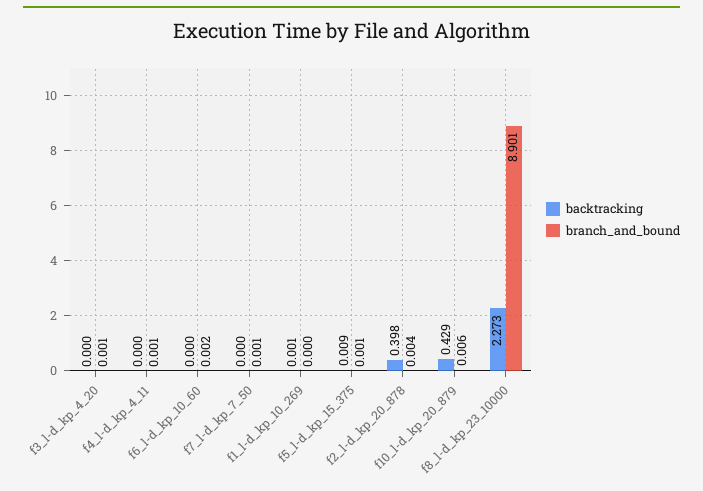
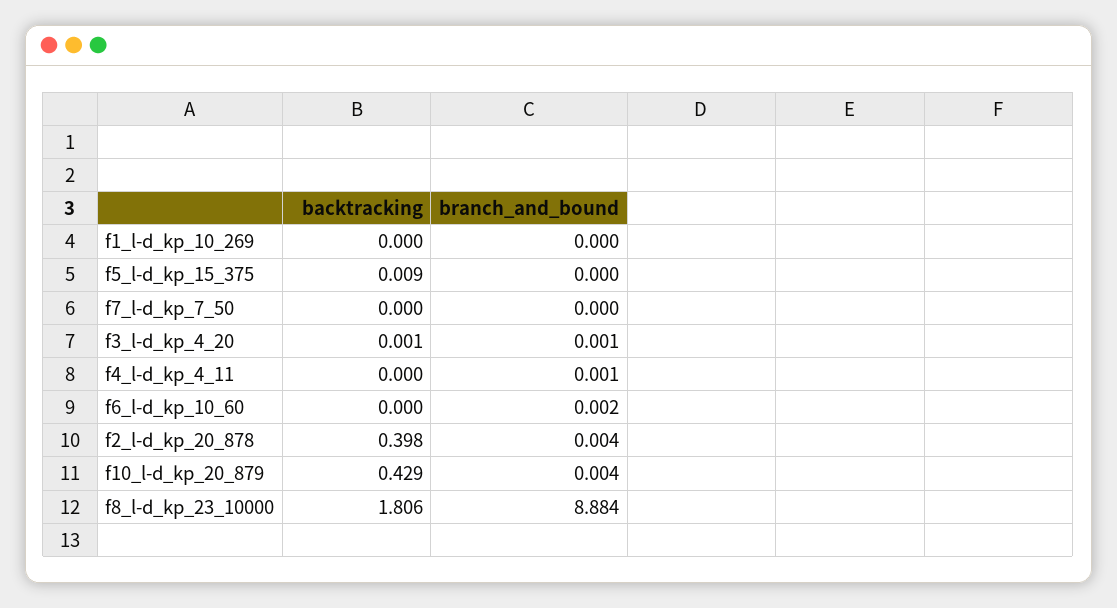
  {
    "backtracking": {
-     "f3_l-d_kp_4_20": 0,
+     "f3_l-d_kp_4_20": 0.001,
      "f4_l-d_kp_4_11": 0,
      "f6_l-d_kp_10_60": 0,
      "f7_l-d_kp_7_50": 0,
-     "f1_l-d_kp_10_269": 0.001,
+     "f1_l-d_kp_10_269": 0,
      "f5_l-d_kp_15_375": 0.009,
      "f2_l-d_kp_20_878": 0.398,
      "f10_l-d_kp_20_879": 0.429,
-     "f8_l-d_kp_23_10000": 2.273
+     "f8_l-d_kp_23_10000": 1.806
    },
    "branch_and_bound": {
      "f3_l-d_kp_4_20": 0.001,
      "f4_l-d_kp_4_11": 0.001,
      "f6_l-d_kp_10_60": 0.002,
-     "f7_l-d_kp_7_50": 0.001,
+     "f7_l-d_kp_7_50": 0,
      "f1_l-d_kp_10_269": 0,
-     "f5_l-d_kp_15_375": 0.001,
+     "f5_l-d_kp_15_375": 0,
      "f2_l-d_kp_20_878": 0.004,
-     "f10_l-d_kp_20_879": 0.006,
+     "f10_l-d_kp_20_879": 0.004,
-     "f8_l-d_kp_23_10000": 8.901
+     "f8_l-d_kp_23_10000": 8.884
    }
  }

